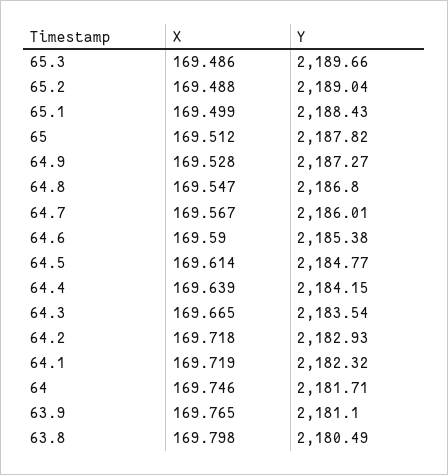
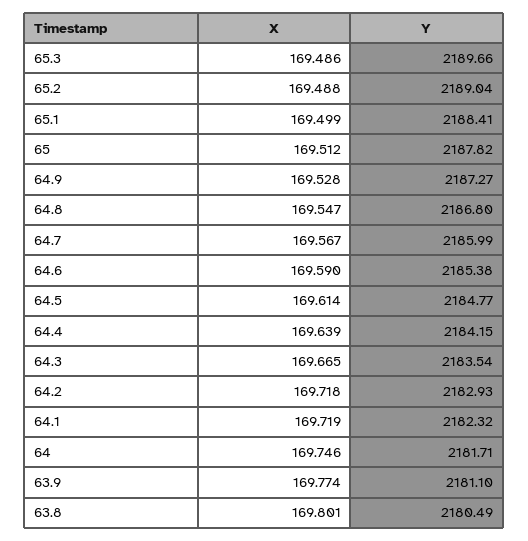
  {
    "X": {
      "65.3": 169.486,
      "65.2": 169.488,
      "65.1": 169.499,
      "65": 169.512,
      "64.9": 169.528,
      "64.8": 169.547,
      "64.7": 169.567,
      "64.6": 169.59,
      "64.5": 169.614,
      "64.4": 169.639,
      "64.3": 169.665,
      "64.2": 169.718,
      "64.1": 169.719,
      "64": 169.746,
-     "63.9": 169.765,
+     "63.9": 169.774,
-     "63.8": 169.798
+     "63.8": 169.801
    },
    "Y": {
      "65.3": 2189.66,
      "65.2": 2189.04,
-     "65.1": 2188.43,
+     "65.1": 2188.41,
      "65": 2187.82,
      "64.9": 2187.27,
      "64.8": 2186.8,
-     "64.7": 2186.01,
+     "64.7": 2185.99,
      "64.6": 2185.38,
      "64.5": 2184.77,
      "64.4": 2184.15,
      "64.3": 2183.54,
      "64.2": 2182.93,
      "64.1": 2182.32,
      "64": 2181.71,
      "63.9": 2181.1,
      "63.8": 2180.49
    }
  }

